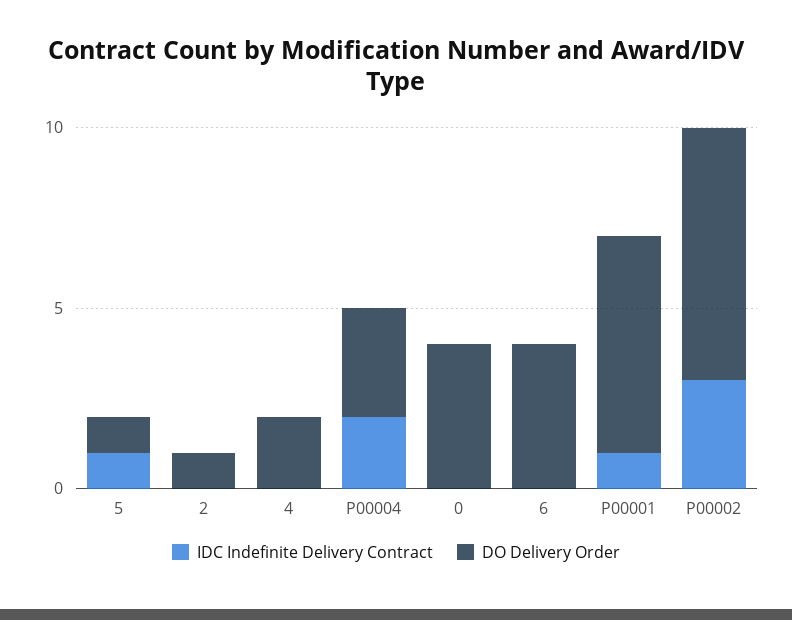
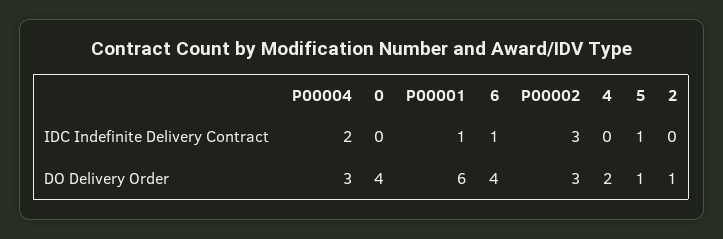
  {
    "IDC Indefinite Delivery Contract": {
      "5": 1,
      "2": 0,
      "4": 0,
      "P00004": 2,
      "0": 0,
-     "6": 0,
+     "6": 1,
      "P00001": 1,
      "P00002": 3
    },
    "DO Delivery Order": {
      "5": 1,
      "2": 1,
      "4": 2,
      "P00004": 3,
      "0": 4,
      "6": 4,
      "P00001": 6,
-     "P00002": 7
+     "P00002": 3
    }
  }

